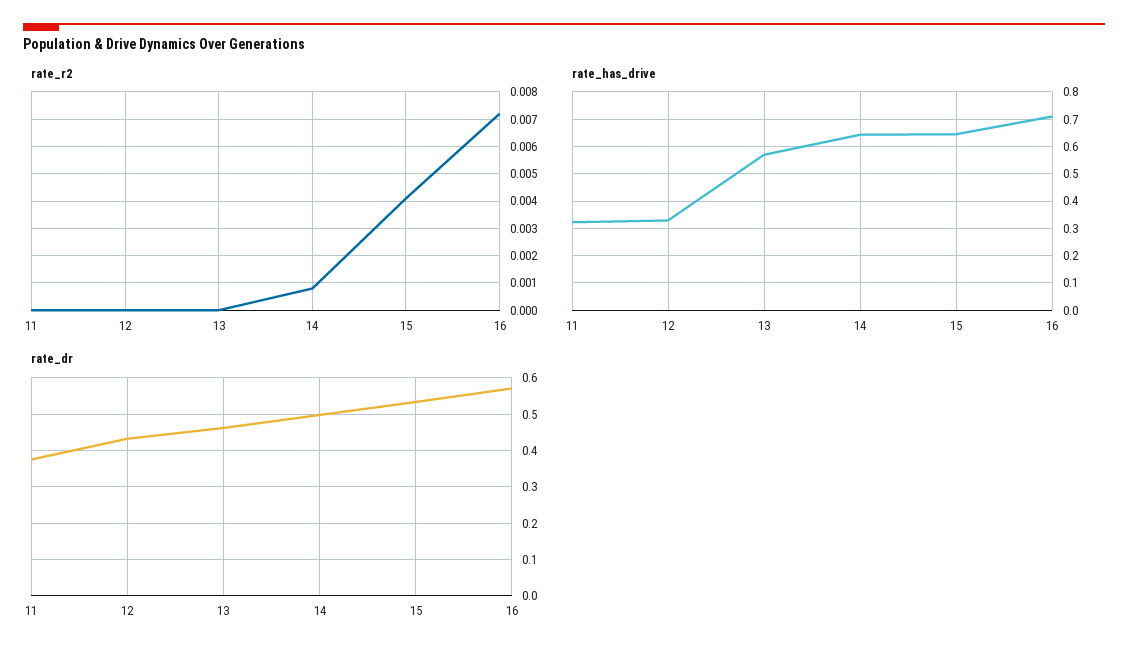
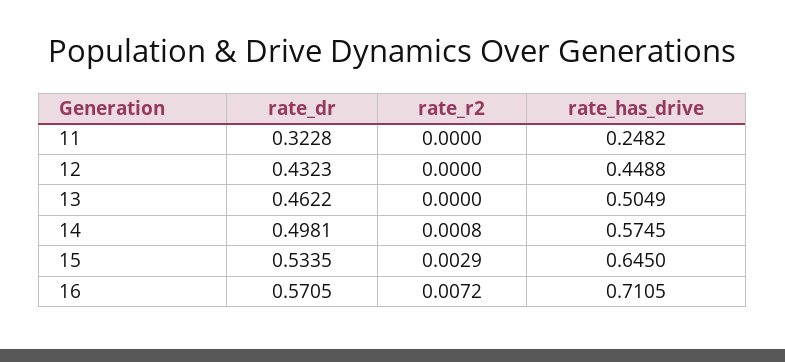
  {
    "rate_r2": {
      "11": 0,
      "12": 0,
      "13": 0,
      "14": 0.0008,
-     "15": 0.004,
+     "15": 0.0029,
      "16": 0.0072
    },
    "rate_has_drive": {
-     "11": 0.325,
+     "11": 0.2482,
-     "12": 0.325,
+     "12": 0.4488,
-     "13": 0.575,
+     "13": 0.5049,
-     "14": 0.65,
+     "14": 0.5745,
      "15": 0.645,
      "16": 0.7105
    },
    "rate_dr": {
-     "11": 0.38,
+     "11": 0.3228,
      "12": 0.4323,
      "13": 0.4622,
      "14": 0.4981,
      "15": 0.5335,
      "16": 0.5705
    }
  }

